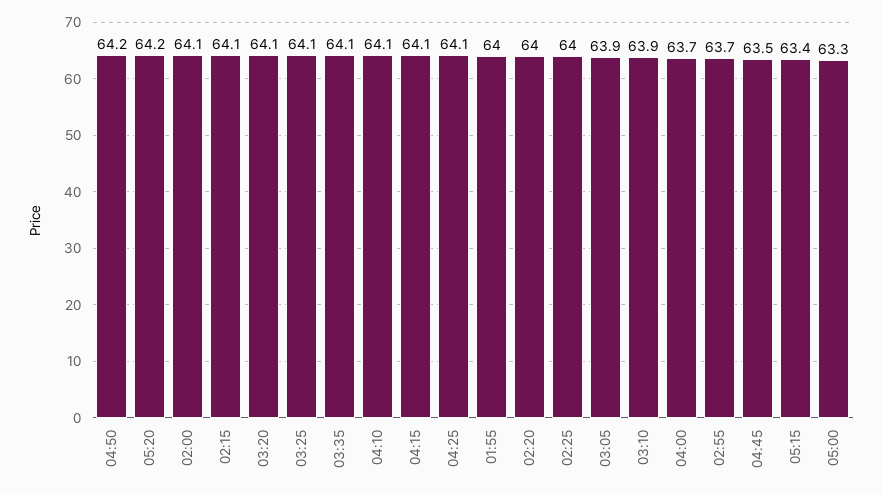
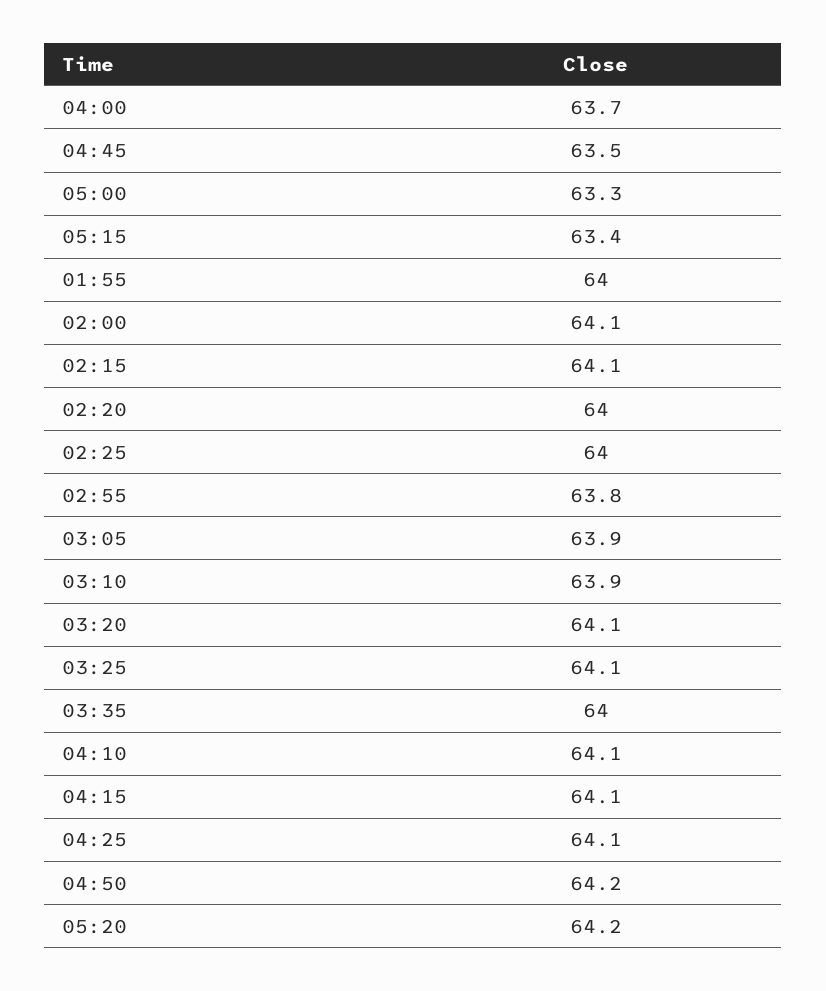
  {
    "04:50": 64.2,
    "05:20": 64.2,
    "02:00": 64.1,
    "02:15": 64.1,
    "03:20": 64.1,
    "03:25": 64.1,
-   "03:35": 64.1,
+   "03:35": 64,
    "04:10": 64.1,
    "04:15": 64.1,
    "04:25": 64.1,
    "01:55": 64,
    "02:20": 64,
    "02:25": 64,
    "03:05": 63.9,
    "03:10": 63.9,
    "04:00": 63.7,
-   "02:55": 63.7,
+   "02:55": 63.8,
    "04:45": 63.5,
    "05:15": 63.4,
    "05:00": 63.3
  }

